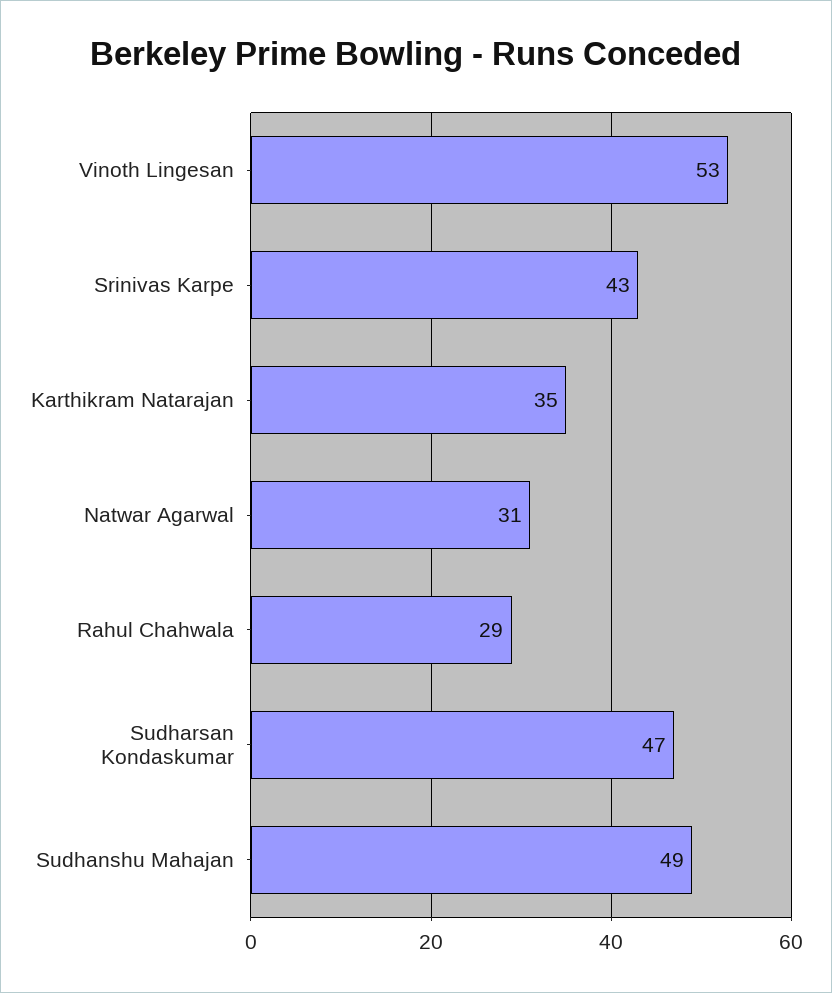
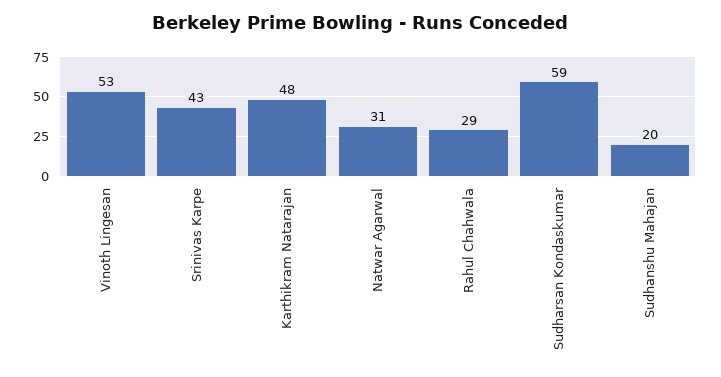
  {
    "Vinoth Lingesan": 53,
    "Srinivas Karpe": 43,
-   "Karthikram Natarajan": 35,
+   "Karthikram Natarajan": 48,
    "Natwar Agarwal": 31,
    "Rahul Chahwala": 29,
-   "Sudharsan Kondaskumar": 47,
+   "Sudharsan Kondaskumar": 59,
-   "Sudhanshu Mahajan": 49
+   "Sudhanshu Mahajan": 20
  }

